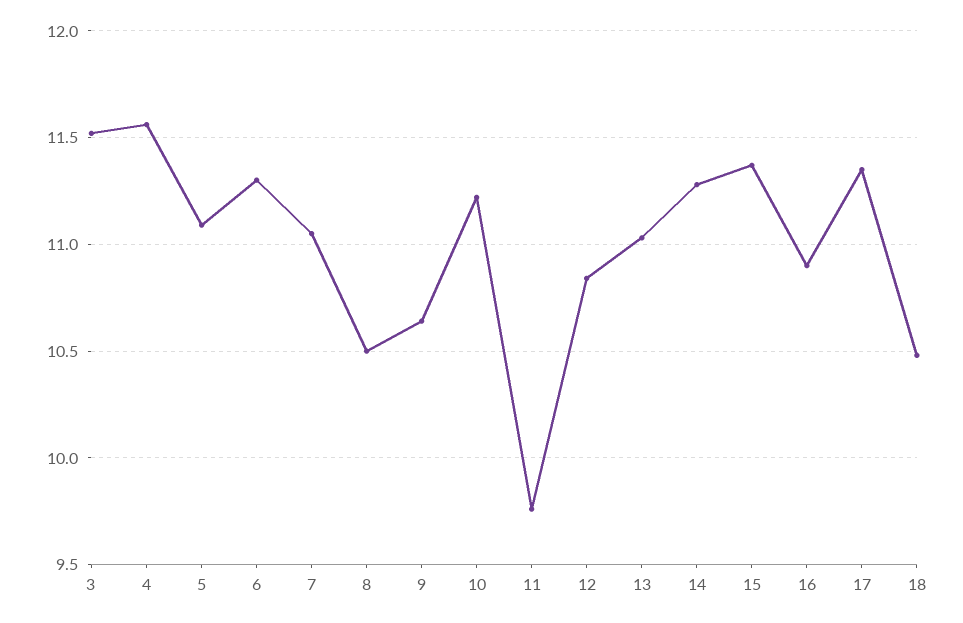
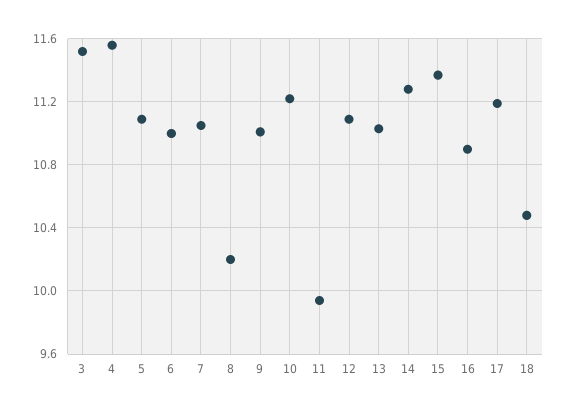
  {
    "3": 11.5,
    "4": 11.55,
    "5": 11.1,
-   "6": 11.3,
+   "6": 11,
    "7": 11.05,
-   "8": 10.5,
+   "8": 10.2,
-   "9": 10.65,
+   "9": 11,
    "10": 11.2,
-   "11": 9.75,
+   "11": 9.95,
-   "12": 10.85,
+   "12": 11.1,
    "13": 11.05,
    "14": 11.3,
    "15": 11.35,
    "16": 10.9,
-   "17": 11.35,
+   "17": 11.2,
    "18": 10.5
  }

